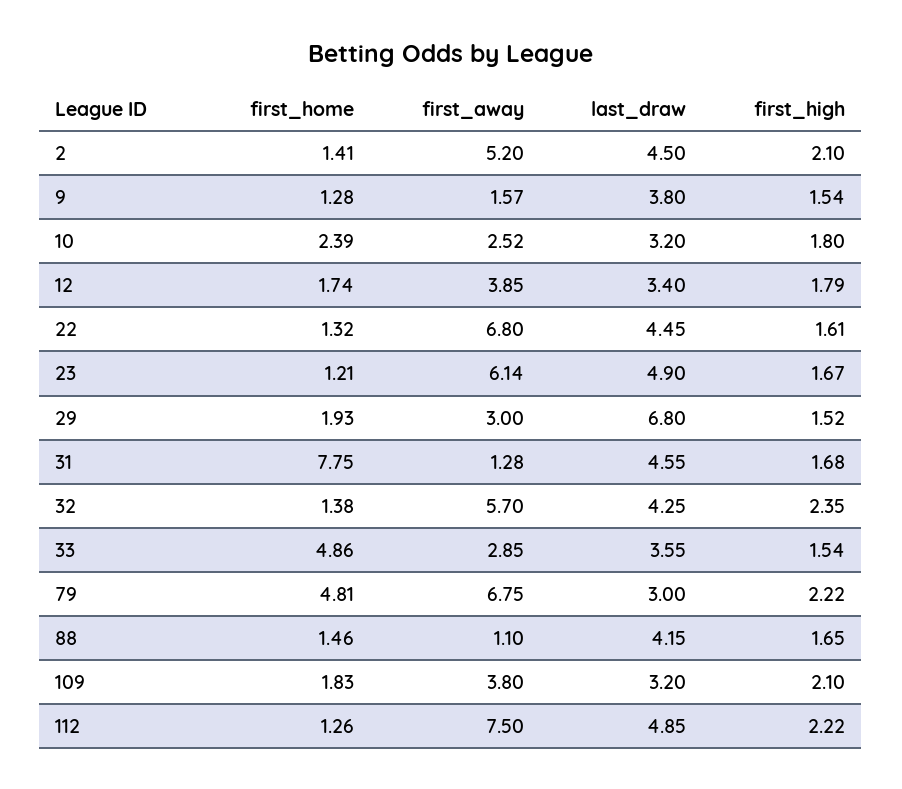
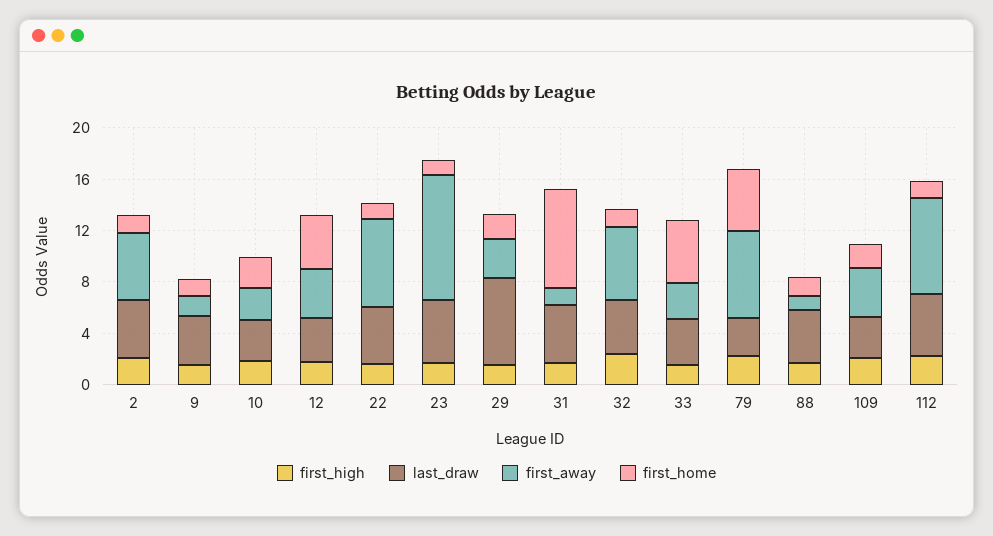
  {
    "first_home": {
      "2": 1.41,
      "9": 1.28,
      "10": 2.39,
-     "12": 1.74,
+     "12": 4,
      "22": 1.32,
      "23": 1.21,
      "29": 1.93,
      "31": 7.75,
      "32": 1.38,
      "33": 4.86,
      "79": 4.81,
      "88": 1.46,
      "109": 1.83,
      "112": 1.26
    },
    "first_away": {
      "2": 5.2,
      "9": 1.57,
      "10": 2.52,
      "12": 3.85,
      "22": 6.8,
-     "23": 6.14,
+     "23": 10,
      "29": 3,
      "31": 1.28,
      "32": 5.7,
      "33": 2.85,
      "79": 6.75,
      "88": 1.1,
      "109": 3.8,
      "112": 7.5
    },
    "last_draw": {
      "2": 4.5,
      "9": 3.8,
      "10": 3.2,
      "12": 3.4,
      "22": 4.45,
      "23": 4.9,
      "29": 6.8,
      "31": 4.55,
      "32": 4.25,
      "33": 3.55,
      "79": 3,
      "88": 4.15,
      "109": 3.2,
      "112": 4.85
    },
    "first_high": {
      "2": 2.1,
      "9": 1.54,
      "10": 1.8,
      "12": 1.79,
      "22": 1.61,
      "23": 1.67,
      "29": 1.52,
      "31": 1.68,
      "32": 2.35,
      "33": 1.54,
      "79": 2.22,
      "88": 1.65,
      "109": 2.1,
      "112": 2.22
    }
  }

